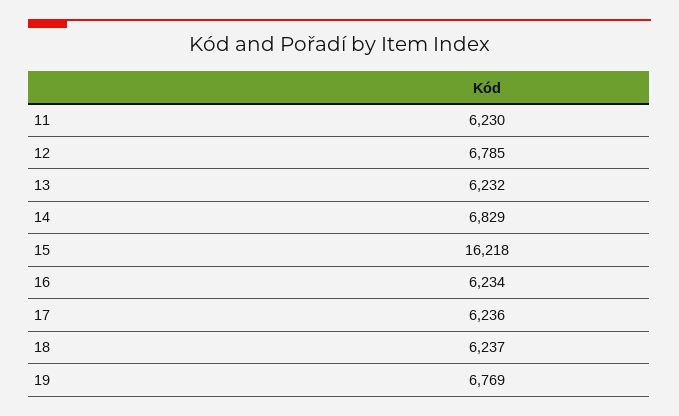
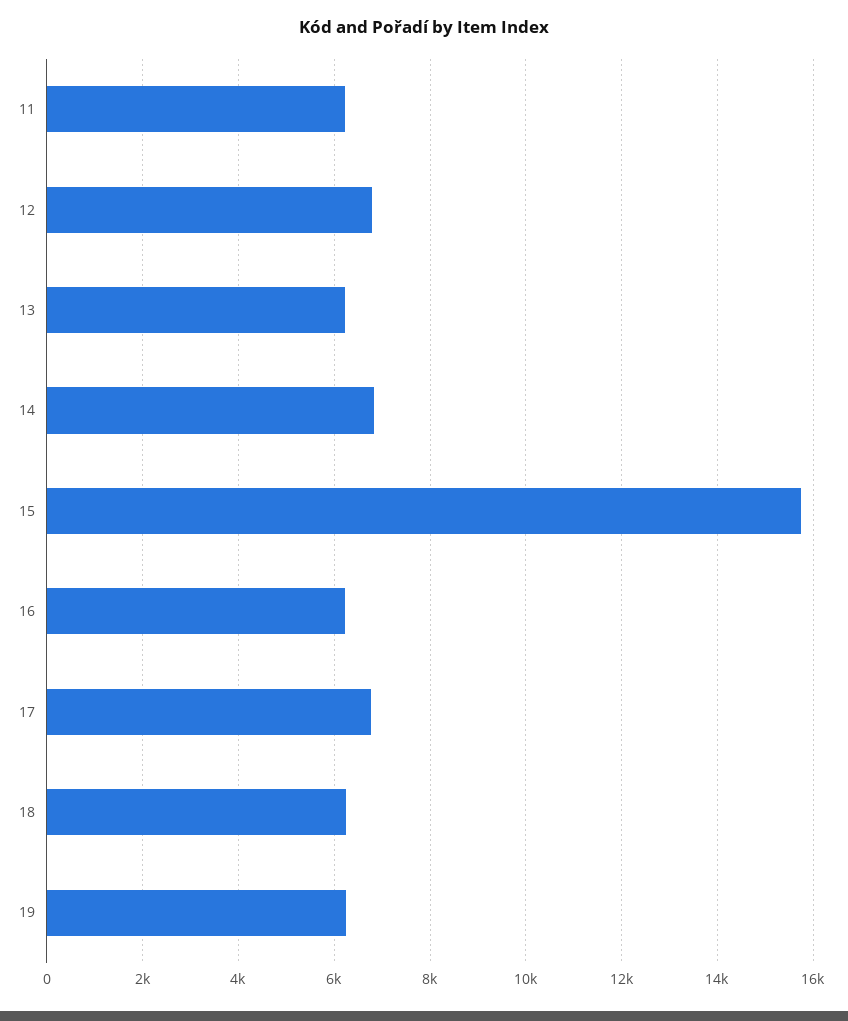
  {
    "11": 6230,
    "12": 6785,
    "13": 6232,
    "14": 6829,
-   "15": 16218,
+   "15": 15800,
    "16": 6234,
-   "17": 6236,
+   "17": 6800,
    "18": 6237,
-   "19": 6769
+   "19": 6200
  }

